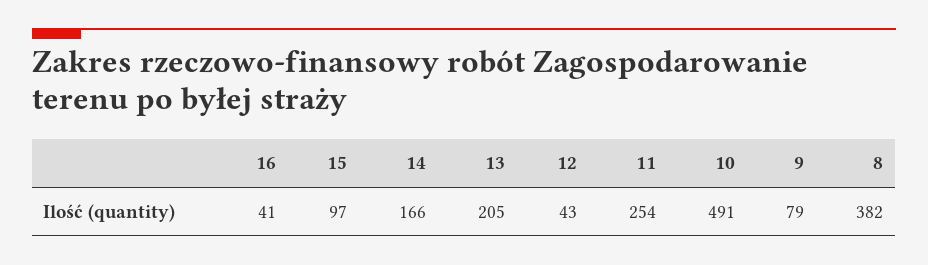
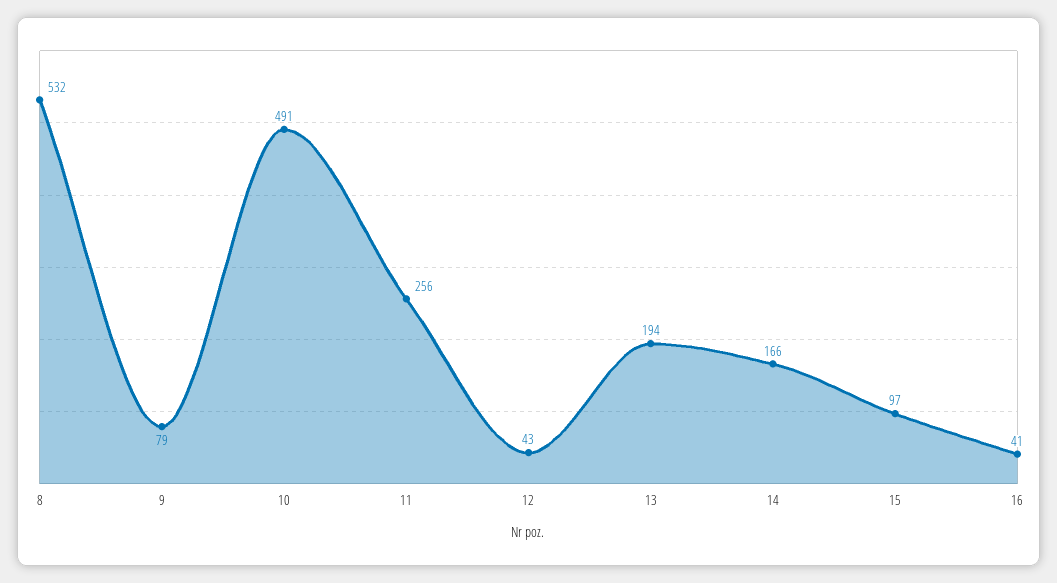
  {
    "16": 41,
    "15": 97,
    "14": 166,
-   "13": 205,
+   "13": 194,
    "12": 43,
-   "11": 254,
+   "11": 256,
    "10": 491,
    "9": 79,
-   "8": 382
+   "8": 532
  }

